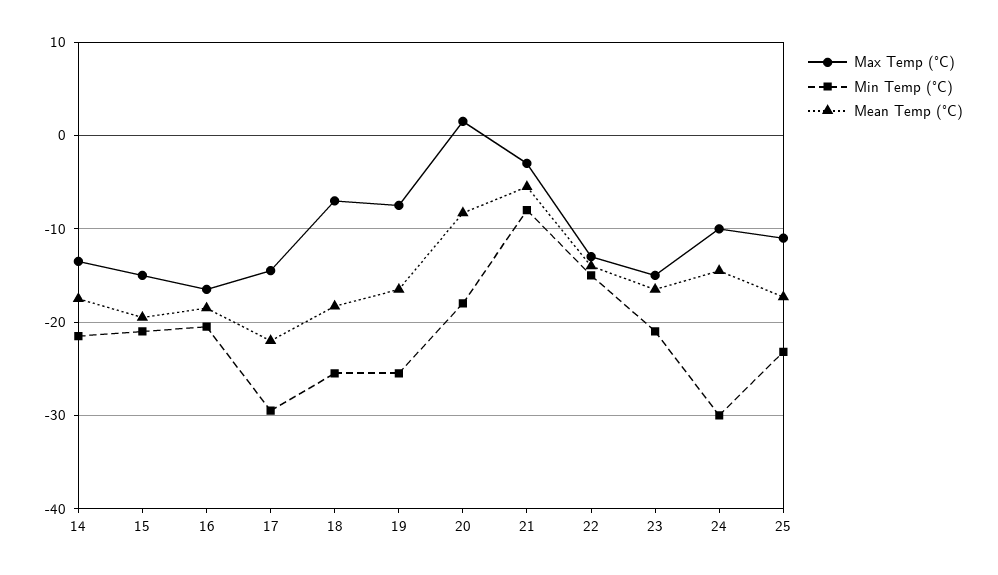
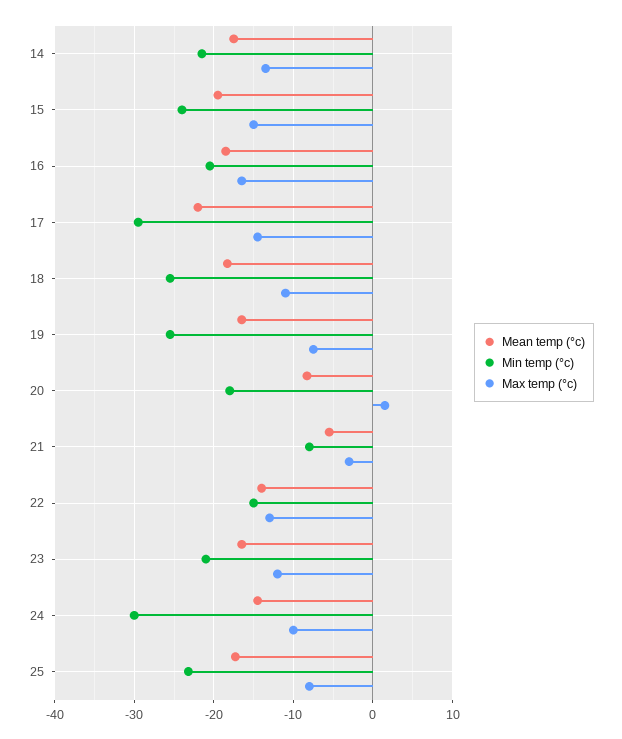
  {
    "Max Temp (°C)": {
      "14": -14,
      "15": -15,
      "16": -17,
      "17": -15,
-     "18": -7,
+     "18": -11,
      "19": -8,
      "20": 2,
      "21": -3,
      "22": -13,
-     "23": -15,
+     "23": -12,
      "24": -10,
-     "25": -11
+     "25": -8
    },
    "Min Temp (°C)": {
      "14": -22,
-     "15": -21,
+     "15": -24,
      "16": -21,
      "17": -30,
      "18": -26,
      "19": -26,
      "20": -18,
      "21": -8,
      "22": -15,
      "23": -21,
      "24": -30,
      "25": -23
    },
    "Mean Temp (°C)": {
      "14": -18,
      "15": -20,
      "16": -19,
      "17": -22,
      "18": -18,
      "19": -17,
      "20": -8,
      "21": -6,
      "22": -14,
      "23": -17,
      "24": -15,
      "25": -17
    }
  }

